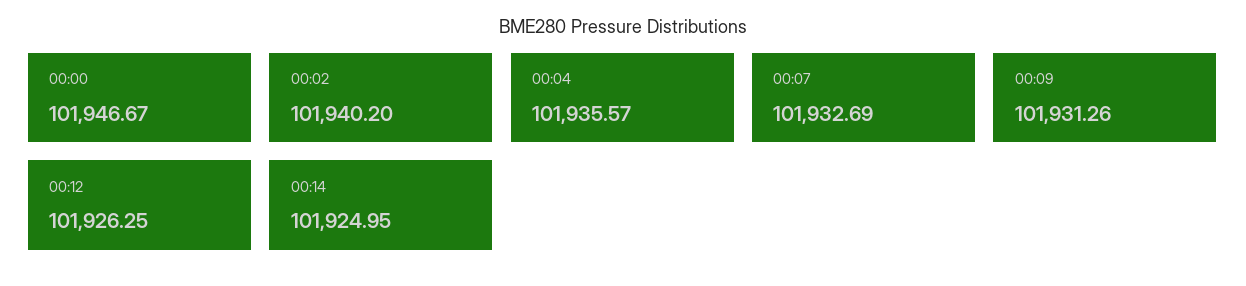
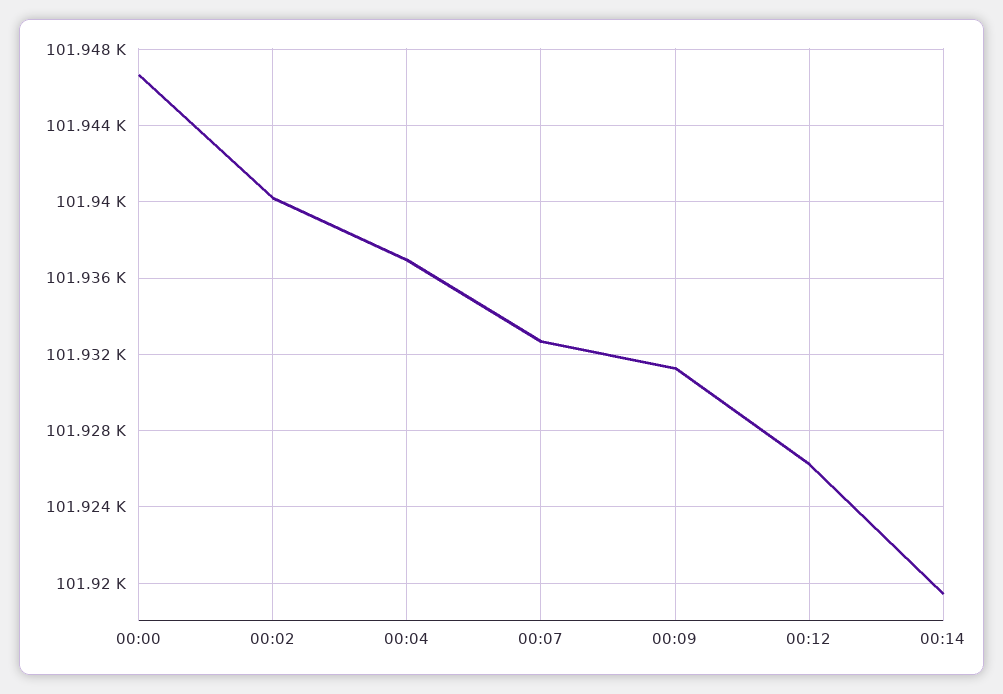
  {
    "00:00": 101946.67,
    "00:02": 101940.2,
-   "00:04": 101935.57,
+   "00:04": 101937,
    "00:07": 101932.69,
    "00:09": 101931.26,
    "00:12": 101926.25,
-   "00:14": 101924.95
+   "00:14": 101919.5
  }

